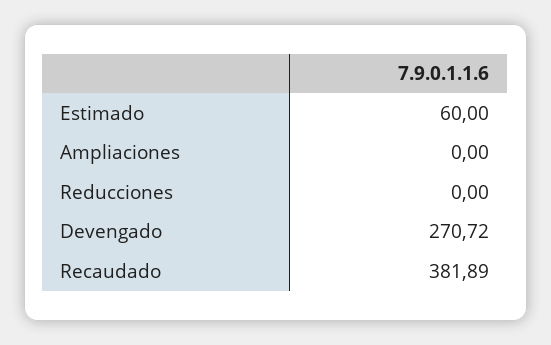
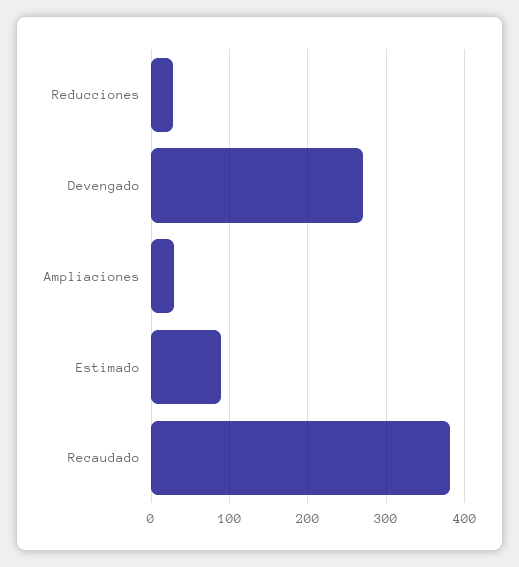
  {
-   "Estimado": 60,
+   "Estimado": 90,
-   "Ampliaciones": 0,
+   "Ampliaciones": 30,
-   "Reducciones": 0,
+   "Reducciones": 30,
    "Devengado": 270.72,
    "Recaudado": 381.89
  }

